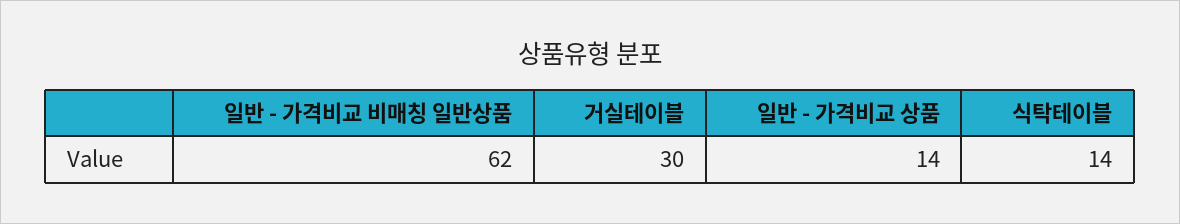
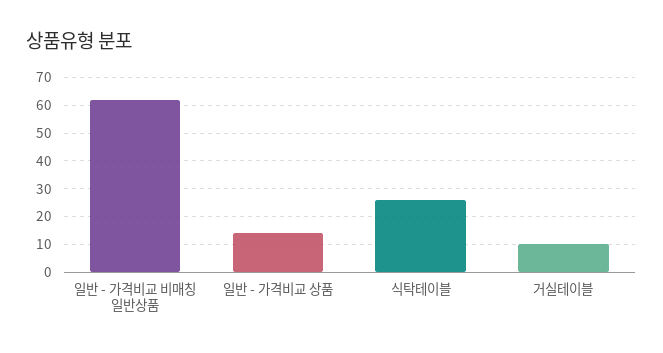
  {
    "일반 - 가격비교 비매칭 일반상품": 62,
-   "거실테이블": 30,
+   "거실테이블": 10,
    "일반 - 가격비교 상품": 14,
-   "식탁테이블": 14
+   "식탁테이블": 25
  }

